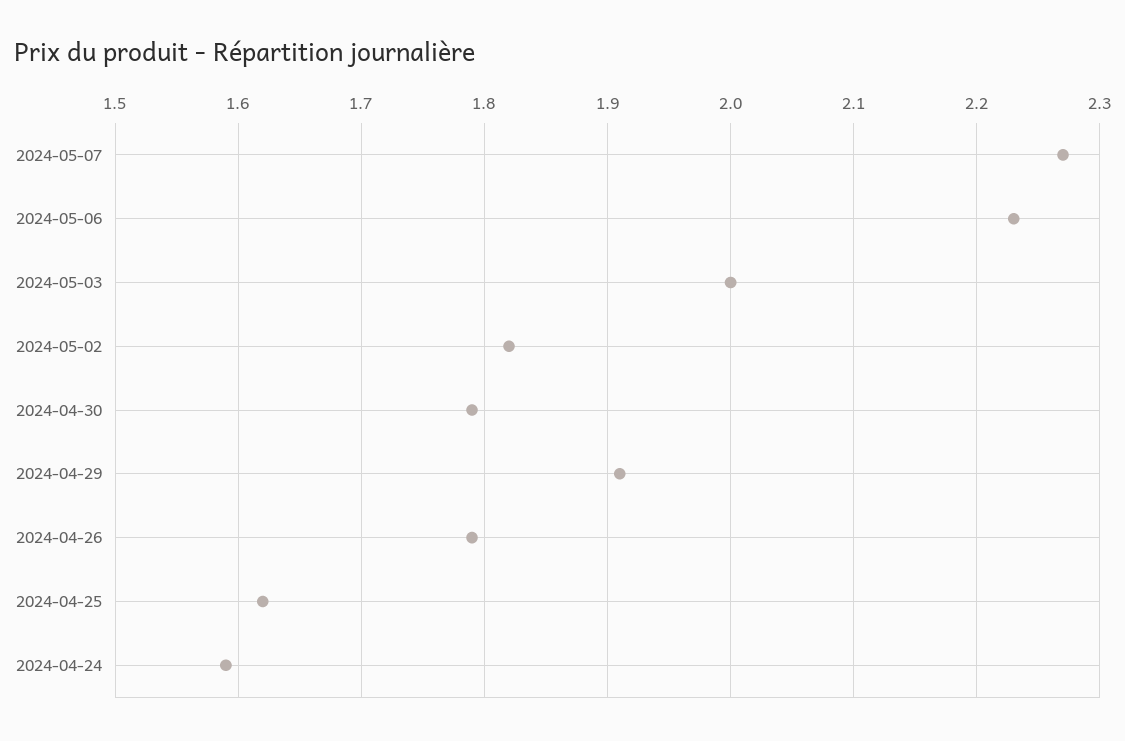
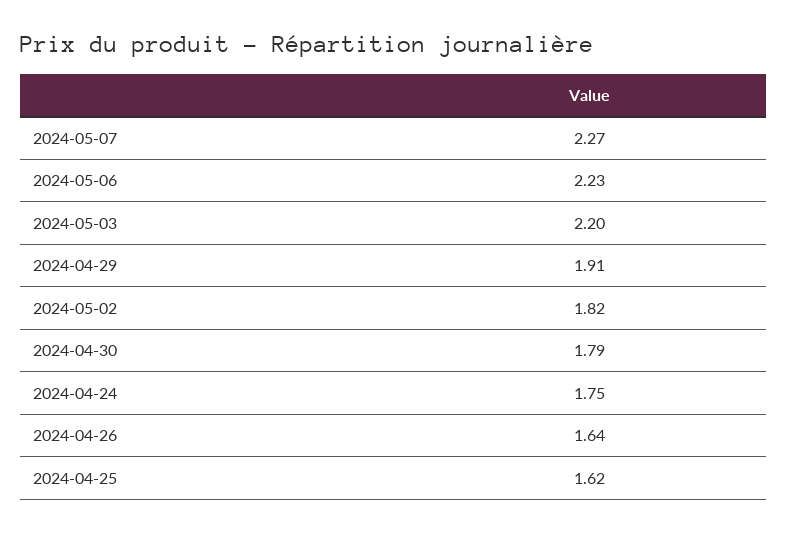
  {
    "2024-05-07": 2.27,
    "2024-05-06": 2.23,
-   "2024-05-03": 2,
+   "2024-05-03": 2.2,
    "2024-05-02": 1.82,
    "2024-04-30": 1.79,
    "2024-04-29": 1.91,
-   "2024-04-26": 1.79,
+   "2024-04-26": 1.64,
    "2024-04-25": 1.62,
-   "2024-04-24": 1.59
+   "2024-04-24": 1.75
  }

